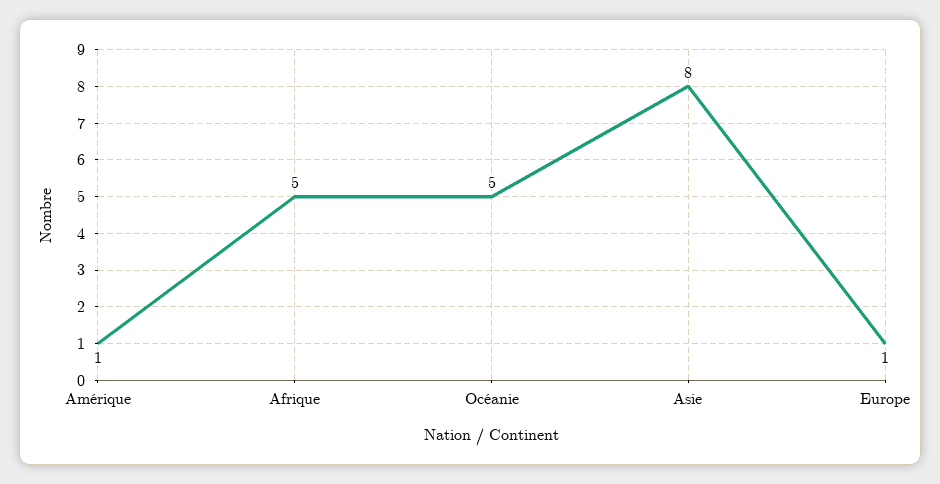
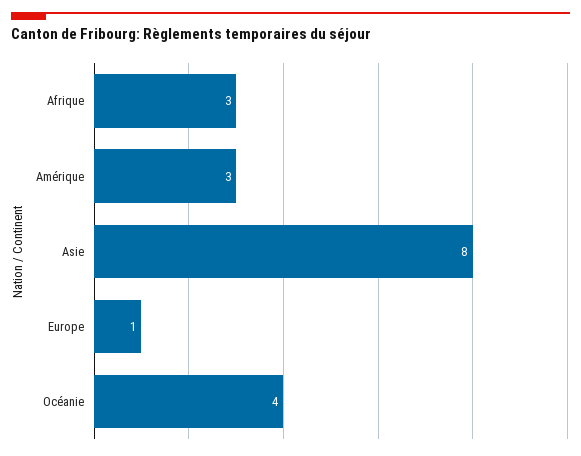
  {
-   "Amérique": 1,
+   "Amérique": 3,
-   "Afrique": 5,
+   "Afrique": 3,
-   "Océanie": 5,
+   "Océanie": 4,
    "Asie": 8,
    "Europe": 1
  }

